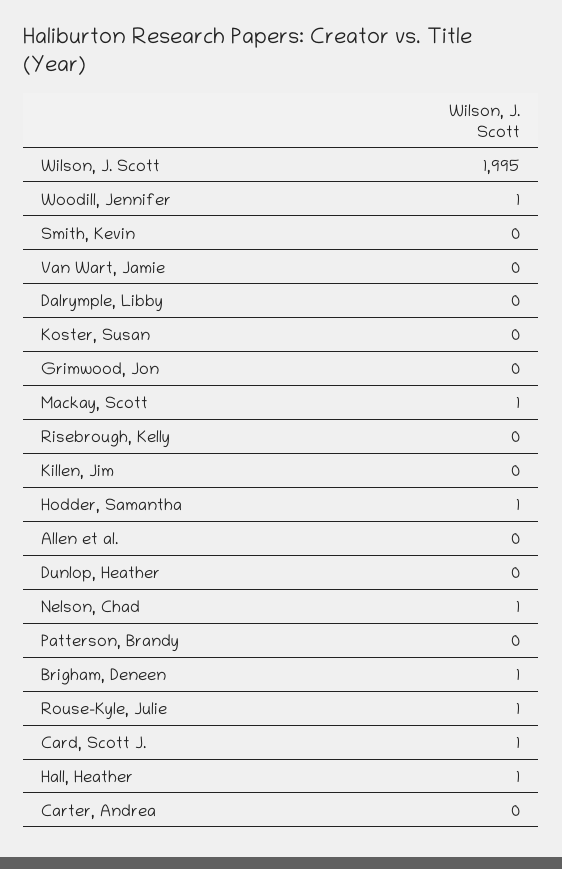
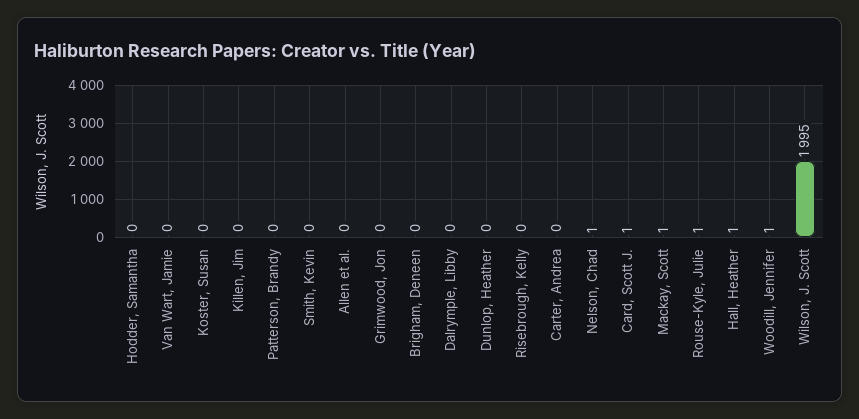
  {
    "Wilson, J. Scott": 1995,
    "Woodill, Jennifer": 1,
    "Smith, Kevin": 0,
    "Van Wart, Jamie": 0,
    "Dalrymple, Libby": 0,
    "Koster, Susan": 0,
    "Grimwood, Jon": 0,
    "Mackay, Scott": 1,
    "Risebrough, Kelly": 0,
    "Killen, Jim": 0,
-   "Hodder, Samantha": 1,
+   "Hodder, Samantha": 0,
    "Allen et al.": 0,
    "Dunlop, Heather": 0,
    "Nelson, Chad": 1,
    "Patterson, Brandy": 0,
-   "Brigham, Deneen": 1,
+   "Brigham, Deneen": 0,
    "Rouse-Kyle, Julie": 1,
    "Card, Scott J.": 1,
    "Hall, Heather": 1,
    "Carter, Andrea": 0
  }

